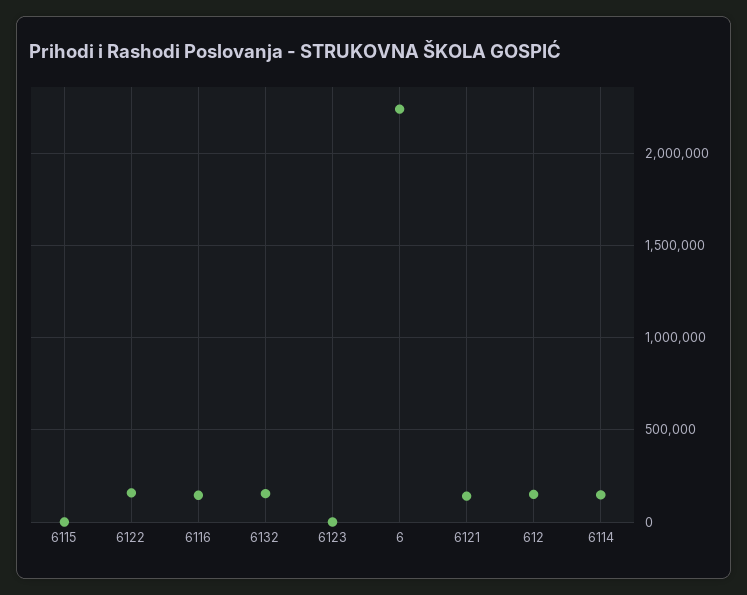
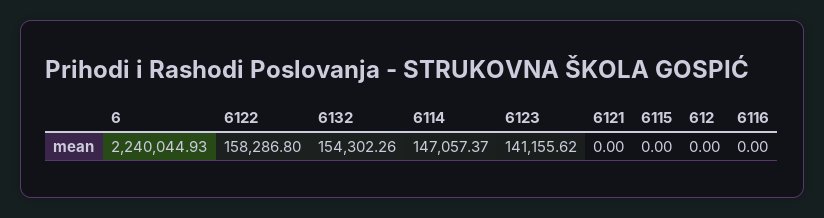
  {
    "6115": 0,
    "6122": 158286.8,
-   "6116": 150000,
+   "6116": 0,
    "6132": 154302.26,
-   "6123": 0,
+   "6123": 141155.62,
    "6": 2240044.93,
-   "6121": 150000,
+   "6121": 0,
-   "612": 150000,
+   "612": 0,
    "6114": 147057.37
  }

